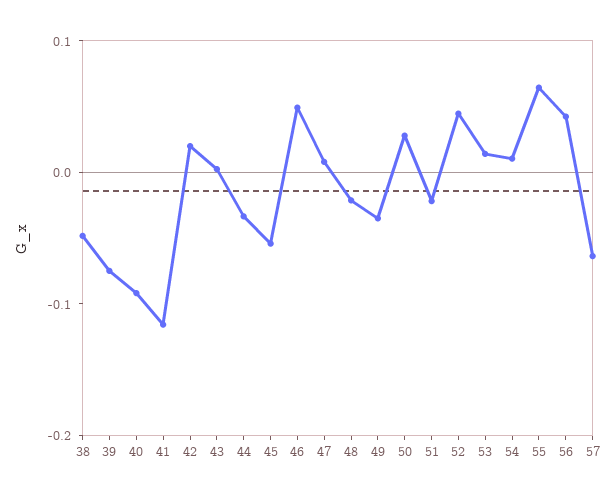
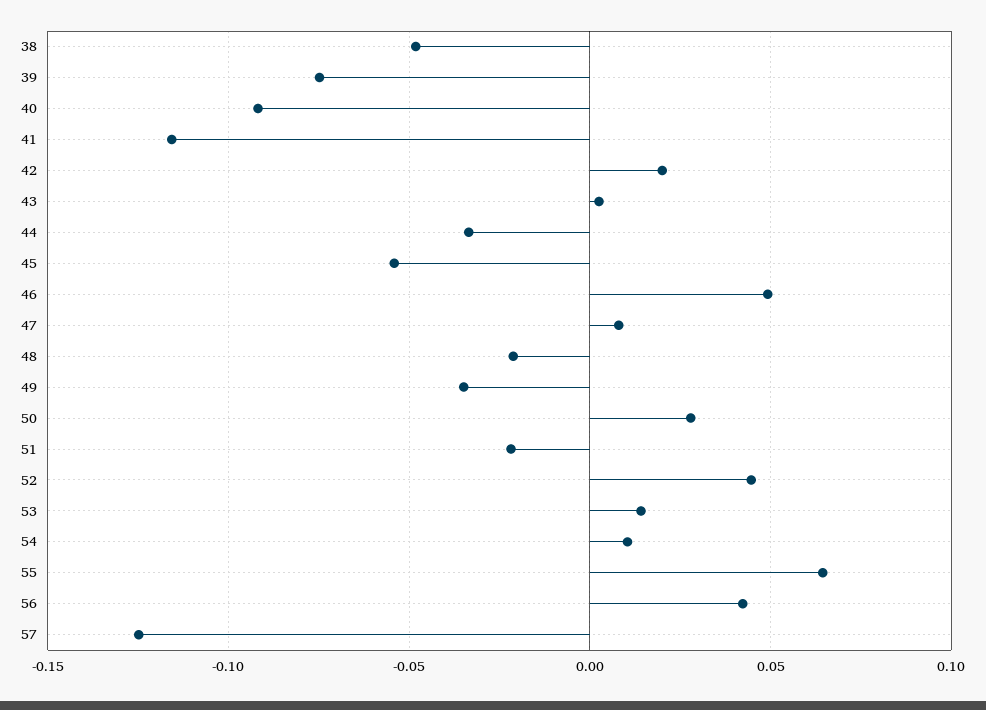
  {
    "38": -0.05,
    "39": -0.075,
    "40": -0.09,
    "41": -0.115,
    "42": 0.02,
    "43": 0.005,
    "44": -0.035,
    "45": -0.055,
    "46": 0.05,
    "47": 0.01,
    "48": -0.02,
    "49": -0.035,
    "50": 0.03,
    "51": -0.02,
    "52": 0.045,
    "53": 0.015,
    "54": 0.01,
    "55": 0.065,
    "56": 0.04,
-   "57": -0.06
+   "57": -0.125
  }

